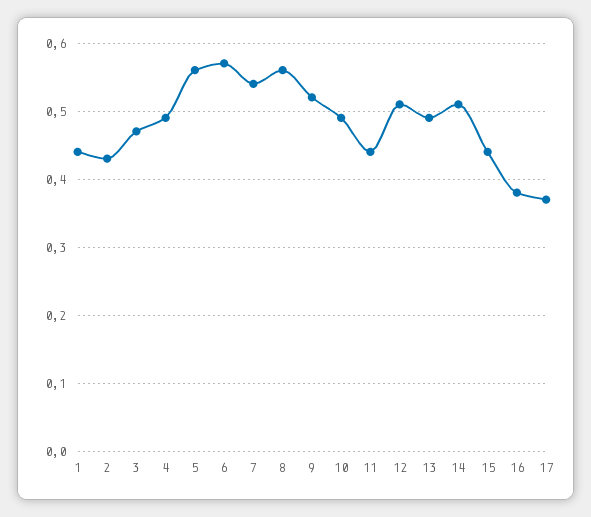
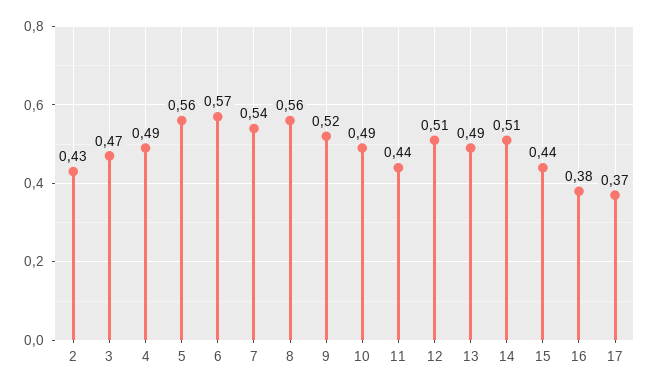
  {
-   "1": 0.44,
    "2": 0.43,
    "3": 0.47,
    "4": 0.49,
    "5": 0.56,
    "6": 0.57,
    "7": 0.54,
    "8": 0.56,
    "9": 0.52,
    "10": 0.49,
    "11": 0.44,
    "12": 0.51,
    "13": 0.49,
    "14": 0.51,
    "15": 0.44,
    "16": 0.38,
    "17": 0.37
  }

